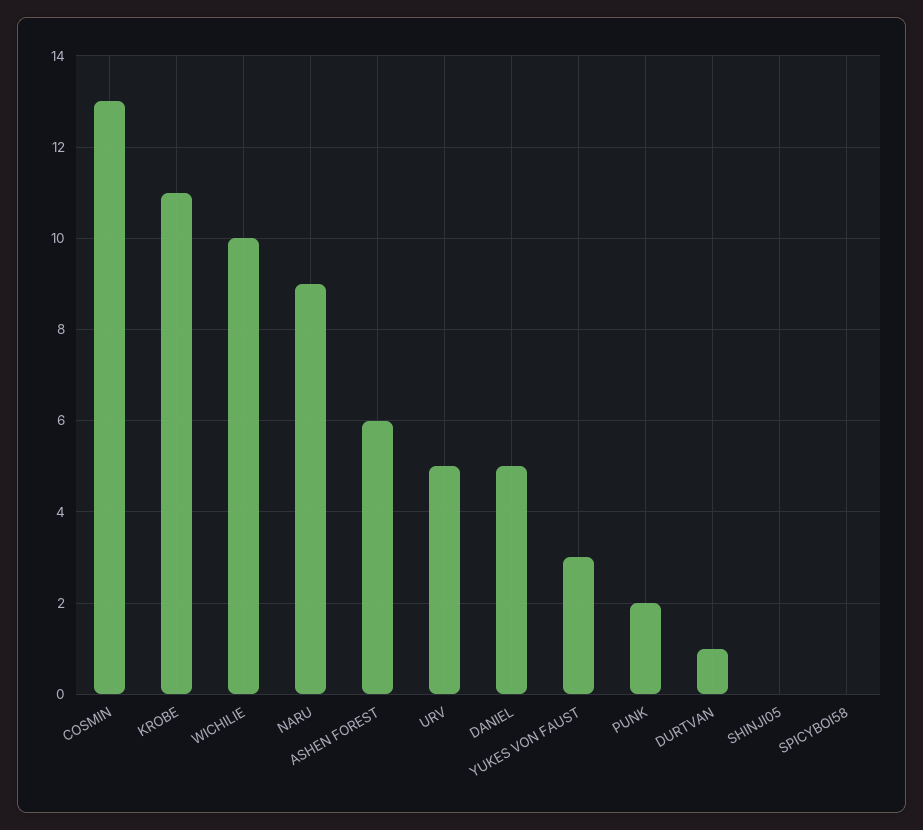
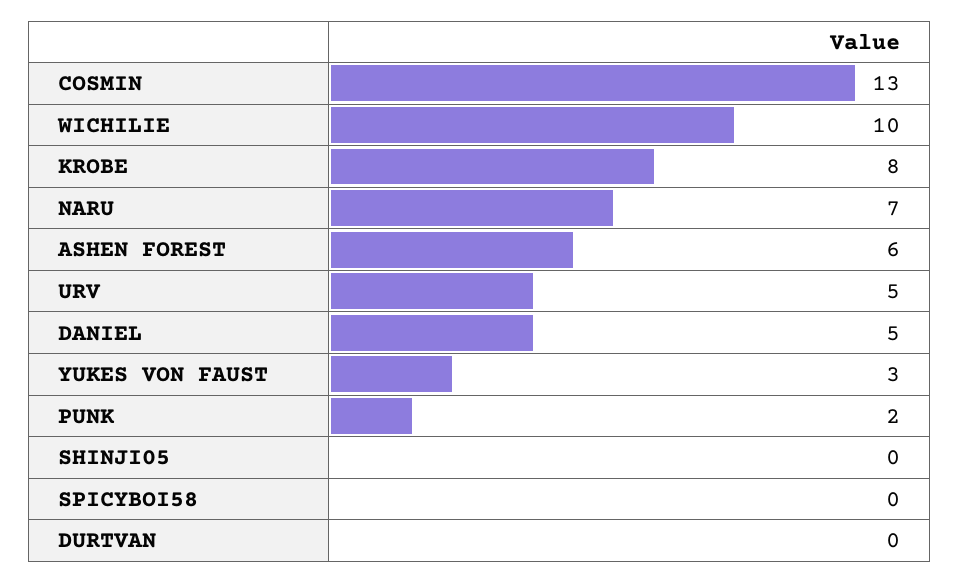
  {
    "COSMIN": 13,
-   "KROBE": 11,
+   "KROBE": 8,
    "WICHILIE": 10,
-   "NARU": 9,
+   "NARU": 7,
    "ASHEN FOREST": 6,
    "URV": 5,
    "DANIEL": 5,
    "YUKES VON FAUST": 3,
    "PUNK": 2,
-   "DURTVAN": 1,
+   "DURTVAN": 0,
    "SHINJI05": 0,
    "SPICYBOI58": 0
  }

